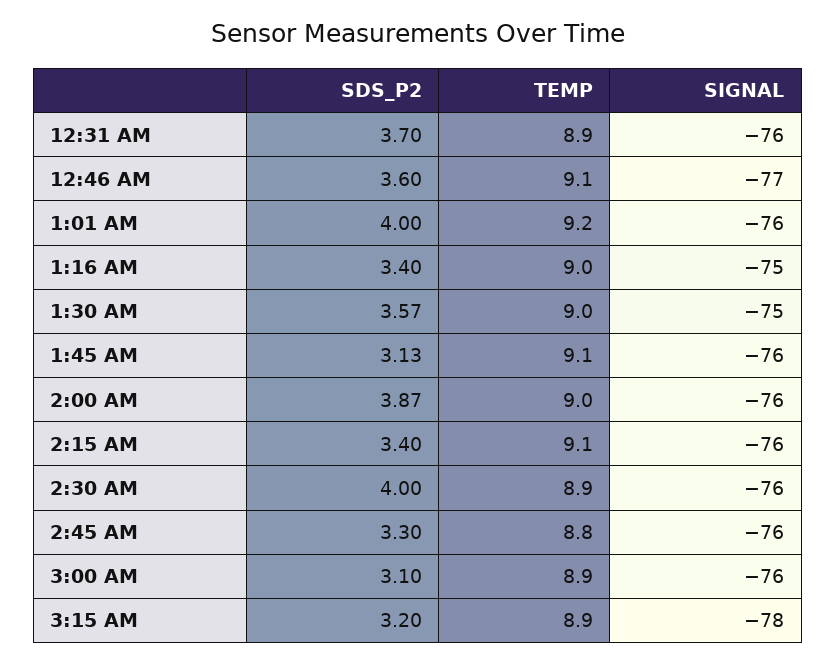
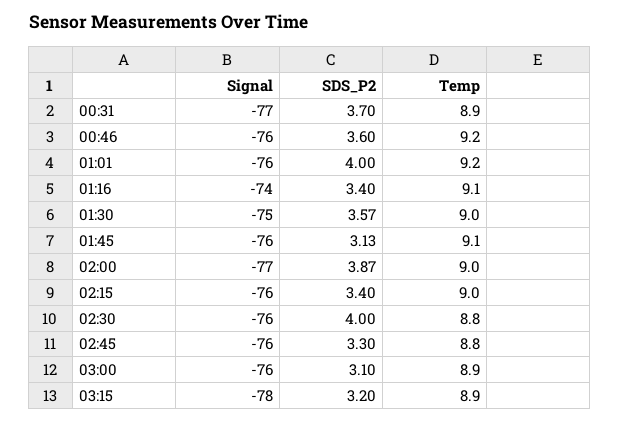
  {
    "SDS_P2": {
      "12:31 AM": 3.7,
      "12:46 AM": 3.6,
      "1:01 AM": 4,
      "1:16 AM": 3.4,
      "1:30 AM": 3.57,
      "1:45 AM": 3.13,
      "2:00 AM": 3.87,
      "2:15 AM": 3.4,
      "2:30 AM": 4,
      "2:45 AM": 3.3,
      "3:00 AM": 3.1,
      "3:15 AM": 3.2
    },
    "TEMP": {
      "12:31 AM": 8.9,
-     "12:46 AM": 9.1,
+     "12:46 AM": 9.2,
      "1:01 AM": 9.2,
-     "1:16 AM": 9,
+     "1:16 AM": 9.1,
      "1:30 AM": 9,
      "1:45 AM": 9.1,
      "2:00 AM": 9,
-     "2:15 AM": 9.1,
+     "2:15 AM": 9,
-     "2:30 AM": 8.9,
+     "2:30 AM": 8.8,
      "2:45 AM": 8.8,
      "3:00 AM": 8.9,
      "3:15 AM": 8.9
    },
    "SIGNAL": {
-     "12:31 AM": -76,
+     "12:31 AM": -77,
-     "12:46 AM": -77,
+     "12:46 AM": -76,
      "1:01 AM": -76,
-     "1:16 AM": -75,
+     "1:16 AM": -74,
      "1:30 AM": -75,
      "1:45 AM": -76,
-     "2:00 AM": -76,
+     "2:00 AM": -77,
      "2:15 AM": -76,
      "2:30 AM": -76,
      "2:45 AM": -76,
      "3:00 AM": -76,
      "3:15 AM": -78
    }
  }

